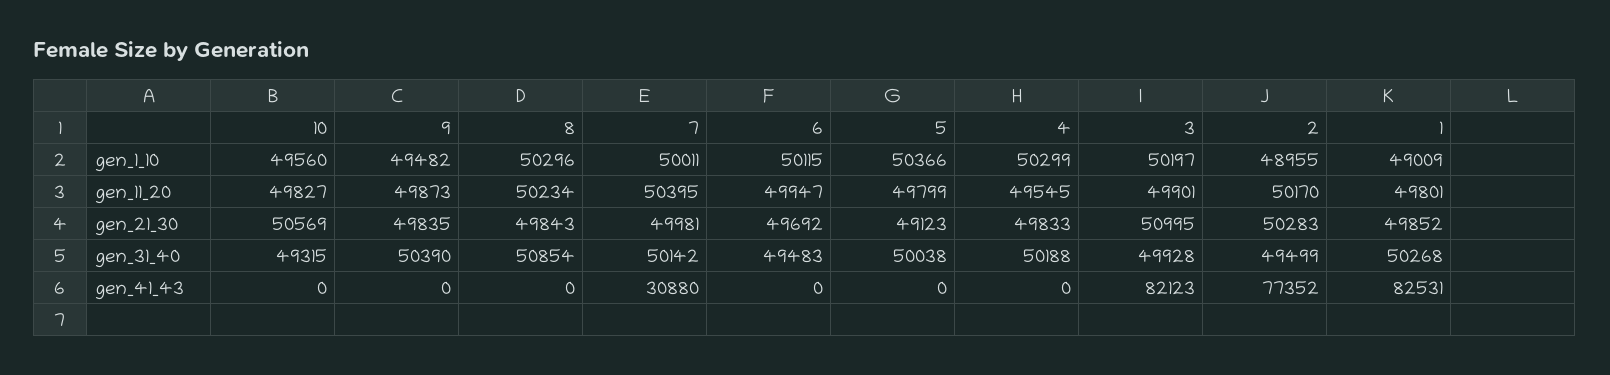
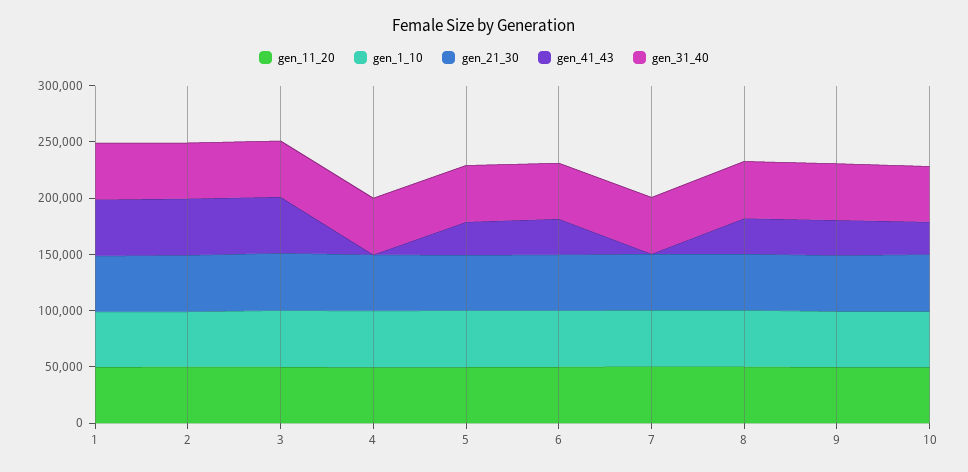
  {
    "gen_1_10": {
      "10": 49560,
      "9": 49482,
      "8": 50296,
      "7": 50011,
      "6": 50115,
      "5": 50366,
      "4": 50299,
      "3": 50197,
      "2": 48955,
      "1": 49009
    },
    "gen_11_20": {
      "10": 49827,
      "9": 49873,
      "8": 50234,
      "7": 50395,
      "6": 49947,
      "5": 49799,
      "4": 49545,
      "3": 49901,
      "2": 50170,
      "1": 49801
    },
    "gen_21_30": {
      "10": 50569,
      "9": 49835,
      "8": 49843,
      "7": 49981,
      "6": 49692,
      "5": 49123,
      "4": 49833,
      "3": 50995,
      "2": 50283,
      "1": 49852
    },
    "gen_31_40": {
      "10": 49315,
      "9": 50390,
      "8": 50854,
      "7": 50142,
      "6": 49483,
      "5": 50038,
      "4": 50188,
      "3": 49928,
      "2": 49499,
      "1": 50268
    },
    "gen_41_43": {
-     "10": 0,
+     "10": 30000,
-     "9": 0,
+     "9": 30000,
-     "8": 0,
+     "8": 30000,
-     "7": 30880,
+     "7": 0,
-     "6": 0,
+     "6": 30000,
-     "5": 0,
+     "5": 30000,
      "4": 0,
-     "3": 82123,
+     "3": 50000,
-     "2": 77352,
+     "2": 50000,
-     "1": 82531
+     "1": 50000
    }
  }

